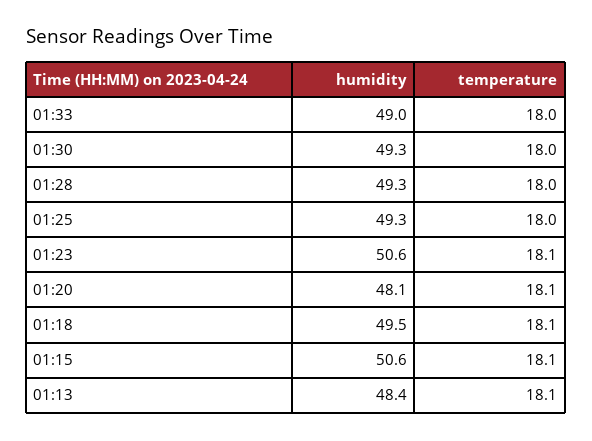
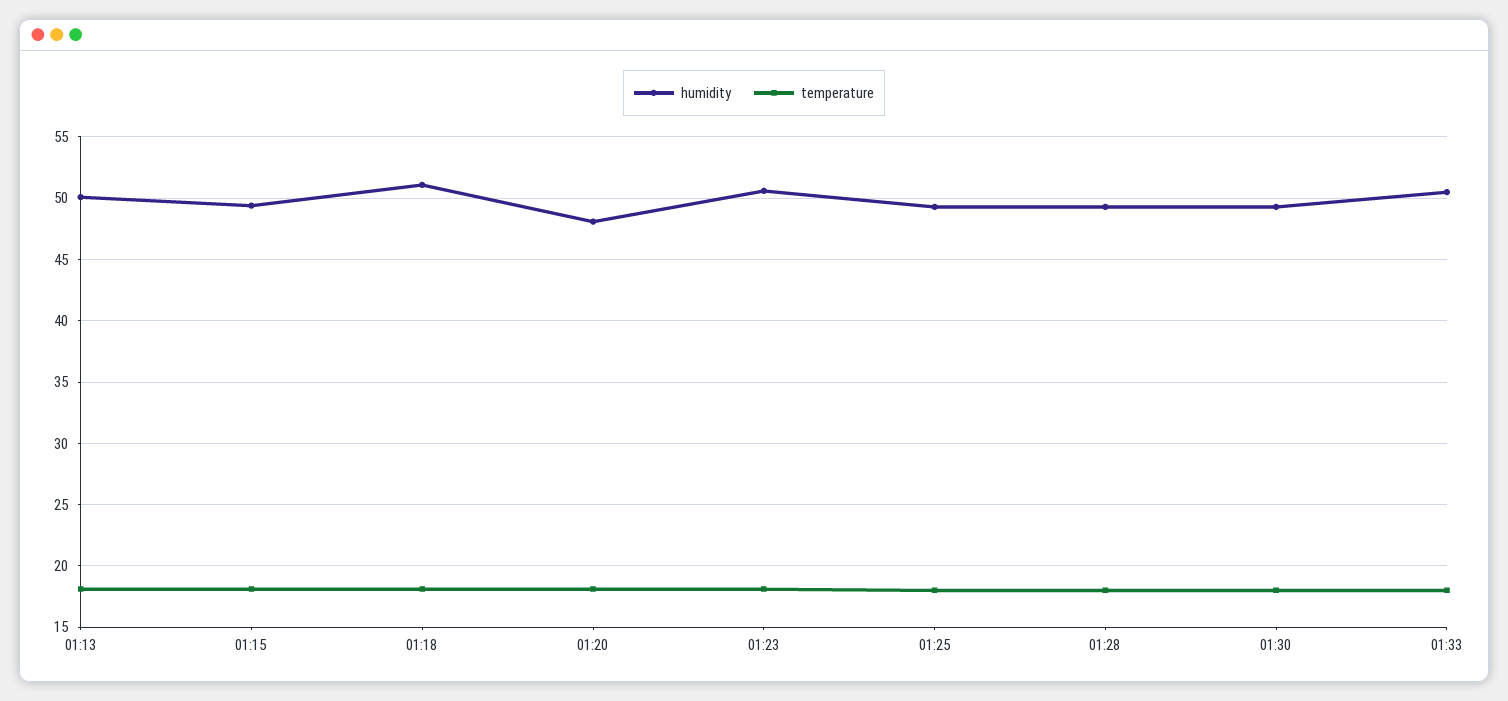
  {
    "humidity": {
-     "01:33": 49,
+     "01:33": 50.5,
      "01:30": 49.3,
      "01:28": 49.3,
      "01:25": 49.3,
      "01:23": 50.6,
      "01:20": 48.1,
-     "01:18": 49.5,
+     "01:18": 51,
-     "01:15": 50.6,
+     "01:15": 49.5,
-     "01:13": 48.4
+     "01:13": 50
    },
    "temperature": {
      "01:33": 18,
      "01:30": 18,
      "01:28": 18,
      "01:25": 18,
      "01:23": 18.1,
      "01:20": 18.1,
      "01:18": 18.1,
      "01:15": 18.1,
      "01:13": 18.1
    }
  }

